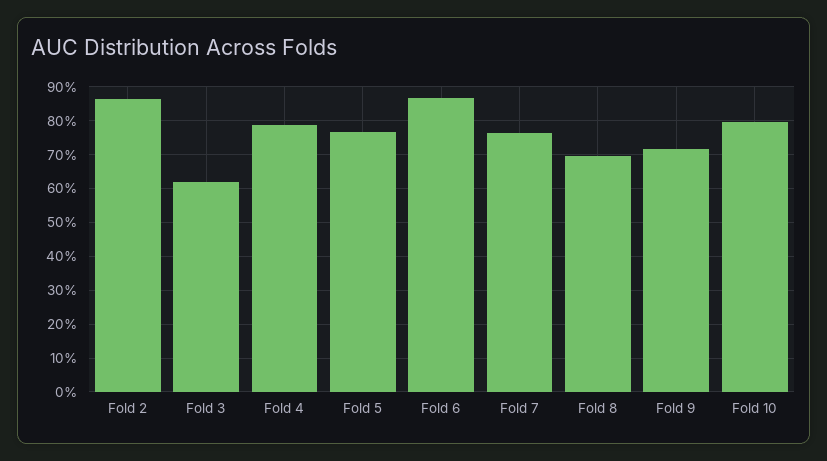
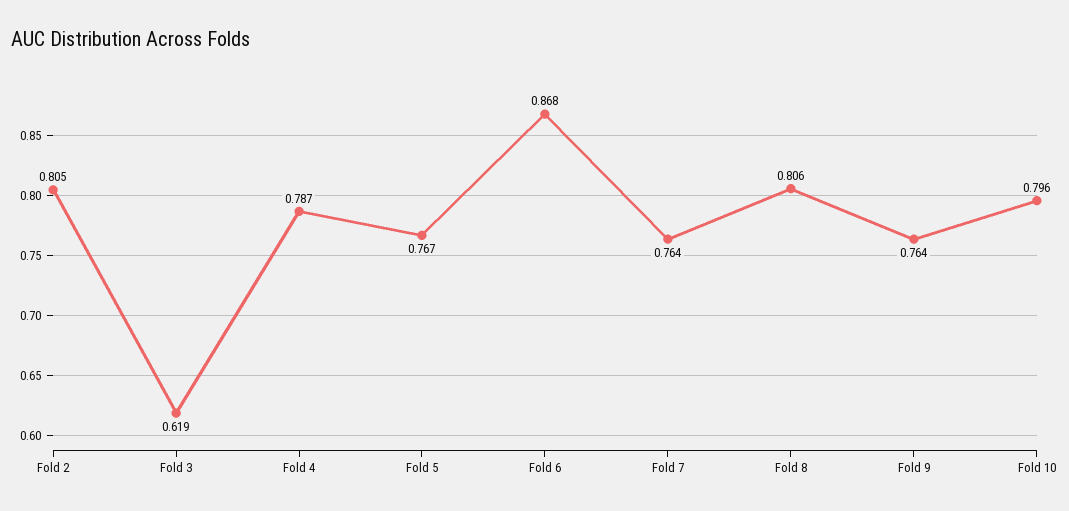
  {
-   "Fold 2": 0.86,
+   "Fold 2": 0.805,
    "Fold 3": 0.619,
    "Fold 4": 0.787,
    "Fold 5": 0.767,
    "Fold 6": 0.868,
    "Fold 7": 0.764,
-   "Fold 8": 0.7,
+   "Fold 8": 0.806,
-   "Fold 9": 0.72,
+   "Fold 9": 0.764,
    "Fold 10": 0.796
  }

